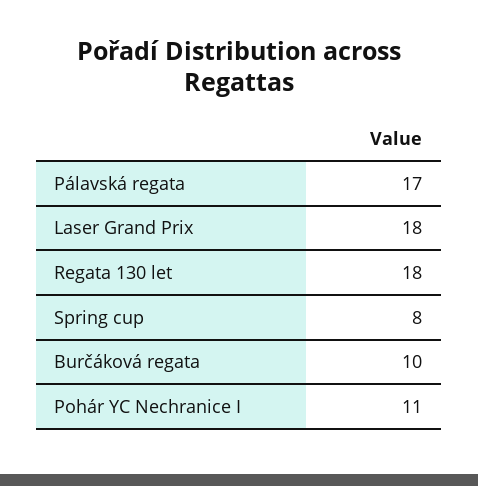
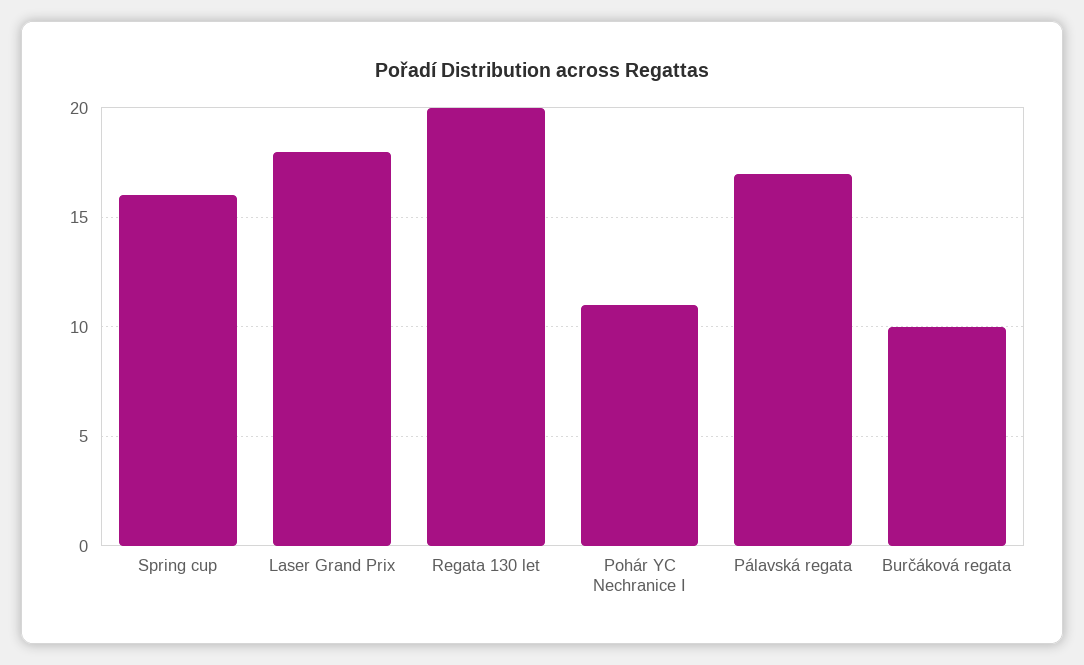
  {
    "Pálavská regata": 17,
    "Laser Grand Prix": 18,
-   "Regata 130 let": 18,
+   "Regata 130 let": 20,
-   "Spring cup": 8,
+   "Spring cup": 16,
    "Burčáková regata": 10,
    "Pohár YC Nechranice I": 11
  }

